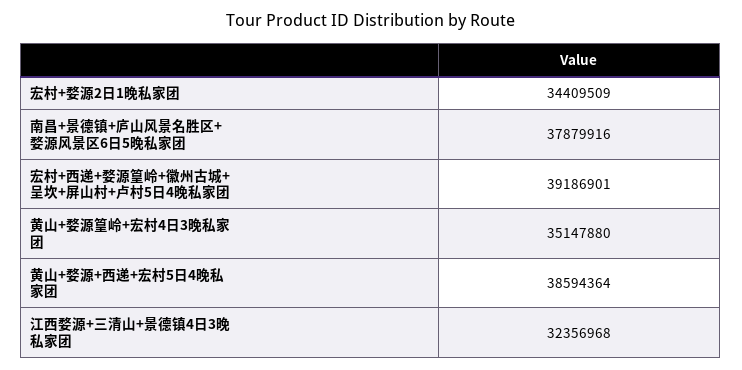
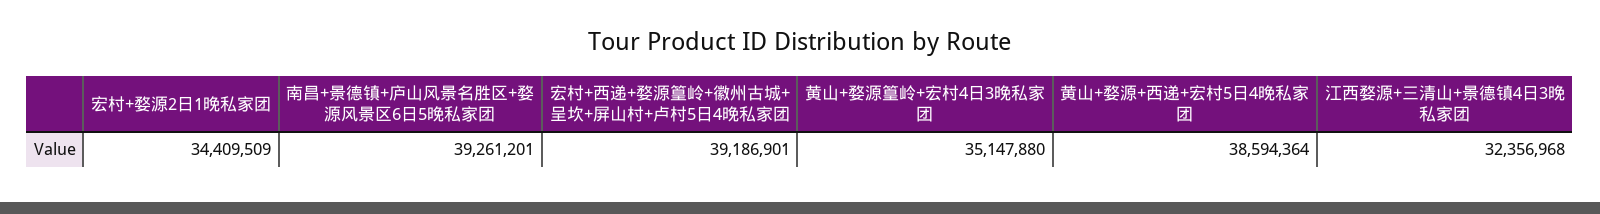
  {
    "宏村+婺源2日1晚私家团": 34409509,
-   "南昌+景德镇+庐山风景名胜区+婺源风景区6日5晚私家团": 37879916,
+   "南昌+景德镇+庐山风景名胜区+婺源风景区6日5晚私家团": 39261201,
    "宏村+西递+婺源篁岭+徽州古城+呈坎+屏山村+卢村5日4晚私家团": 39186901,
    "黄山+婺源篁岭+宏村4日3晚私家团": 35147880,
    "黄山+婺源+西递+宏村5日4晚私家团": 38594364,
    "江西婺源+三清山+景德镇4日3晚私家团": 32356968
  }

